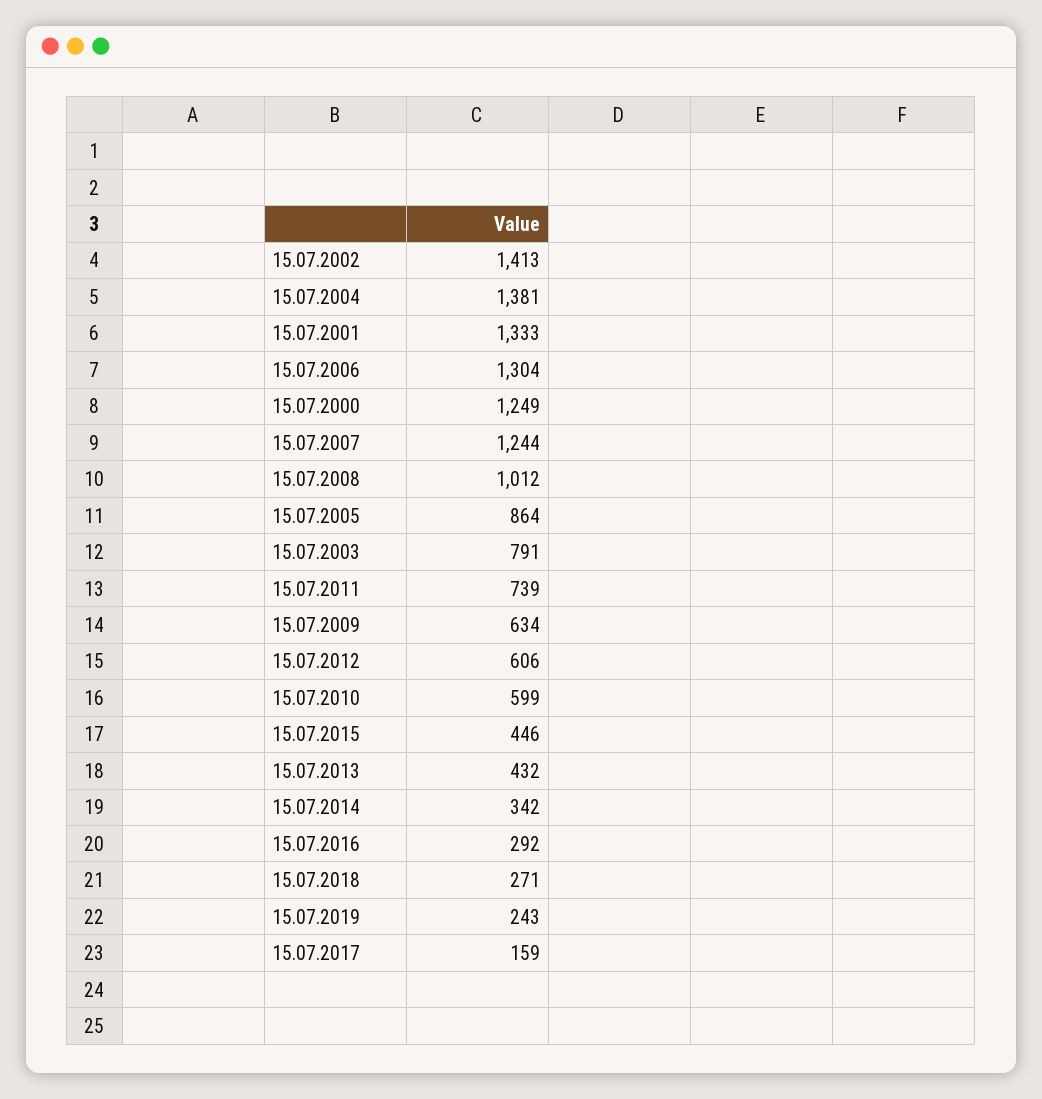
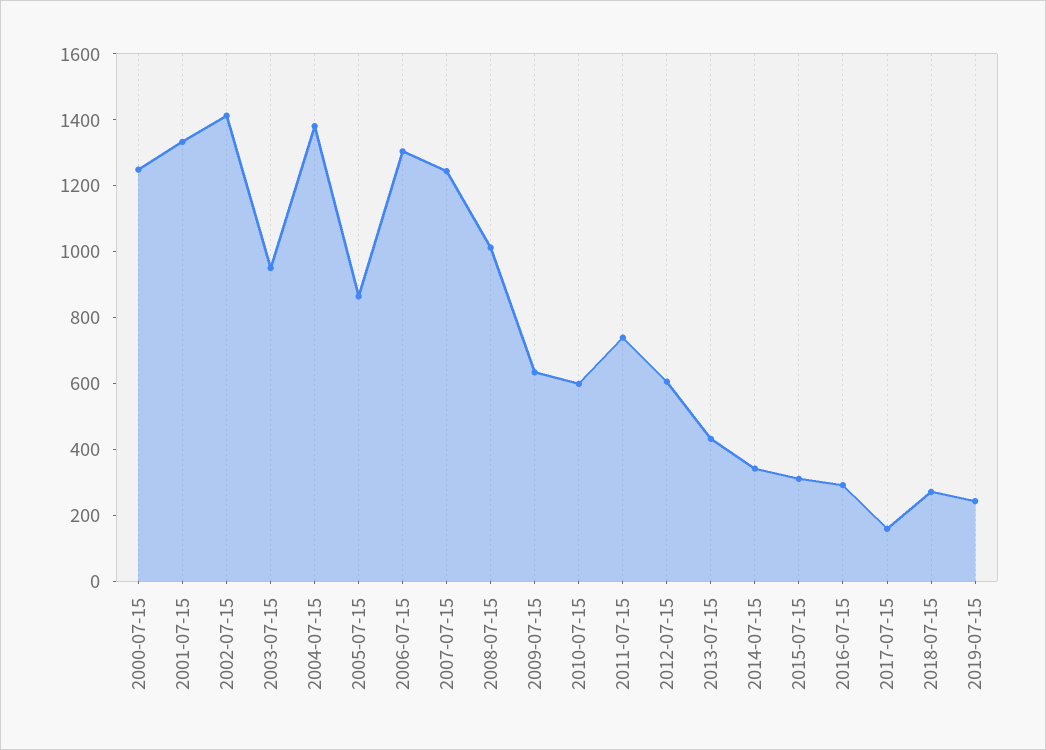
  {
    "15.07.2002": 1413,
    "15.07.2004": 1381,
    "15.07.2001": 1333,
    "15.07.2006": 1304,
    "15.07.2000": 1249,
    "15.07.2007": 1244,
    "15.07.2008": 1012,
    "15.07.2005": 864,
-   "15.07.2003": 791,
+   "15.07.2003": 950,
    "15.07.2011": 739,
    "15.07.2009": 634,
    "15.07.2012": 606,
    "15.07.2010": 599,
-   "15.07.2015": 446,
+   "15.07.2015": 300,
    "15.07.2013": 432,
    "15.07.2014": 342,
    "15.07.2016": 292,
    "15.07.2018": 271,
    "15.07.2019": 243,
    "15.07.2017": 159
  }

